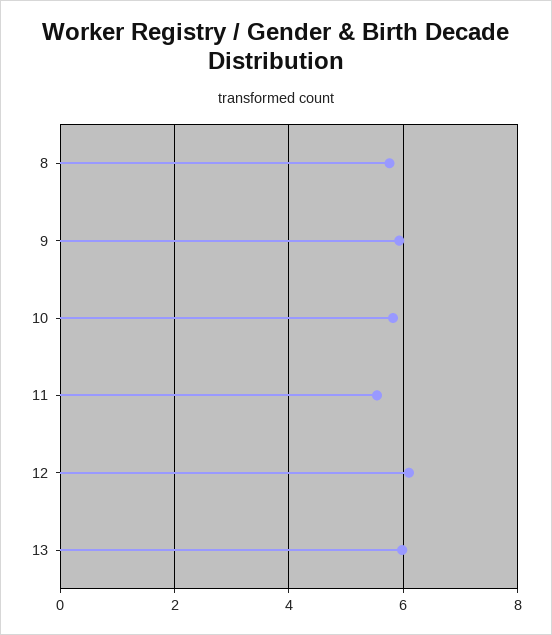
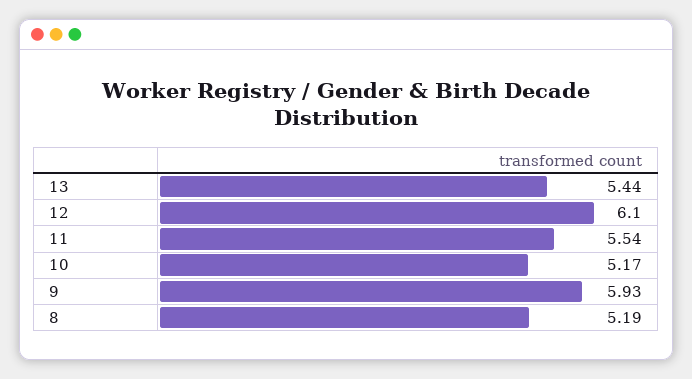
  {
-   "8": 5.8,
+   "8": 5.19,
    "9": 5.93,
-   "10": 5.8,
+   "10": 5.17,
    "11": 5.54,
    "12": 6.1,
-   "13": 6
+   "13": 5.44
  }

